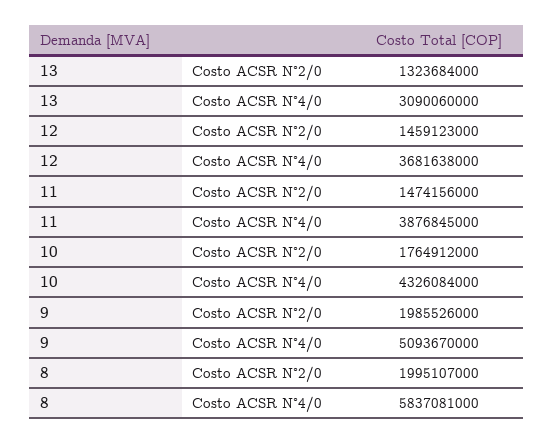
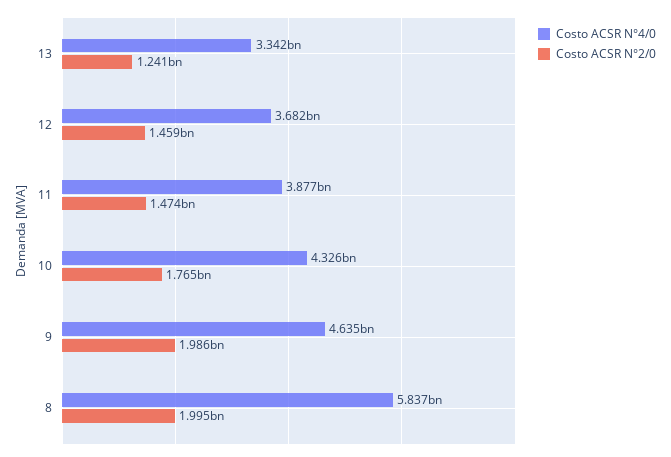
  {
    "Costo ACSR N°2/0": {
-     "13": 1323684000,
+     "13": 1241000000,
      "12": 1459123000,
      "11": 1474156000,
      "10": 1764912000,
      "9": 1985526000,
      "8": 1995107000
    },
    "Costo ACSR N°4/0": {
-     "13": 3090060000,
+     "13": 3342000000,
      "12": 3681638000,
      "11": 3876845000,
      "10": 4326084000,
-     "9": 5093670000,
+     "9": 4635000000,
      "8": 5837081000
    }
  }

